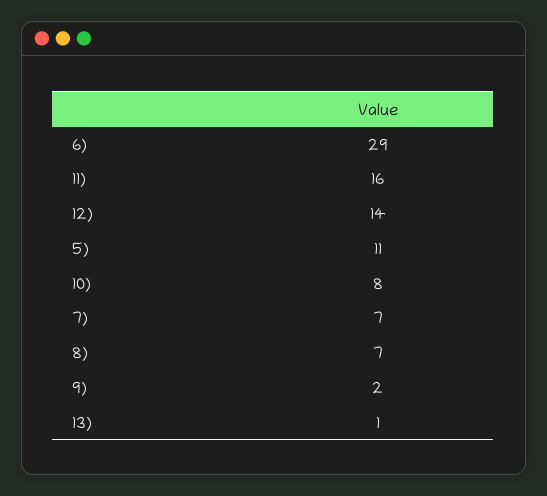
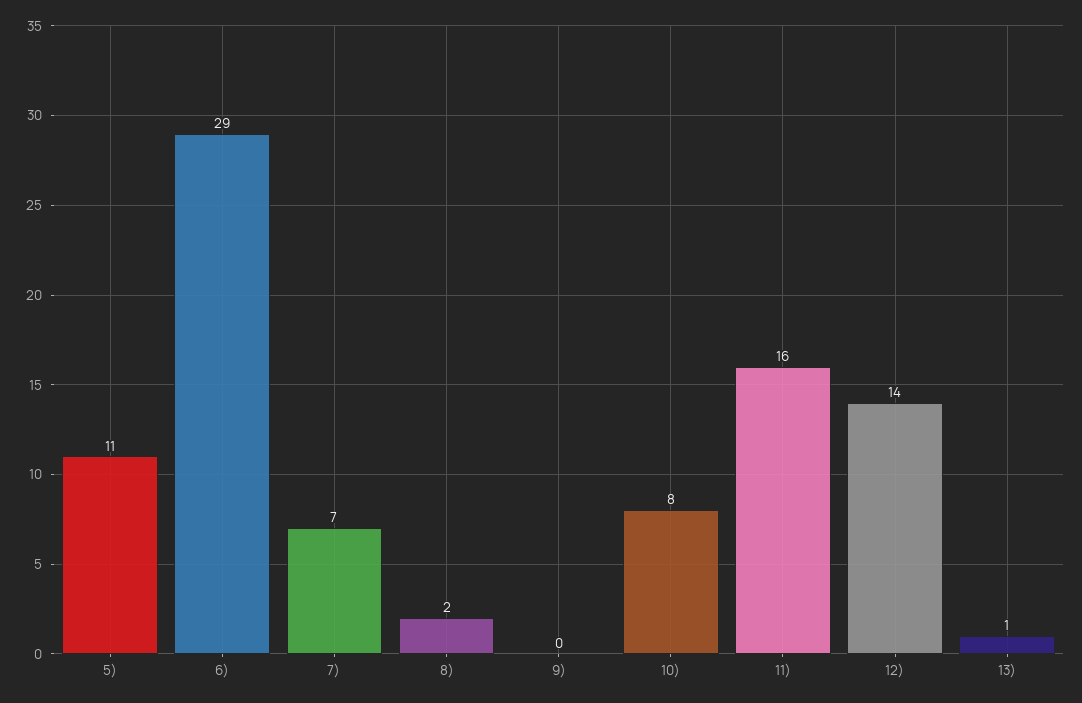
  {
    "6)": 29,
    "11)": 16,
    "12)": 14,
    "5)": 11,
    "10)": 8,
    "7)": 7,
-   "8)": 7,
+   "8)": 2,
-   "9)": 2,
+   "9)": 0,
    "13)": 1
  }

